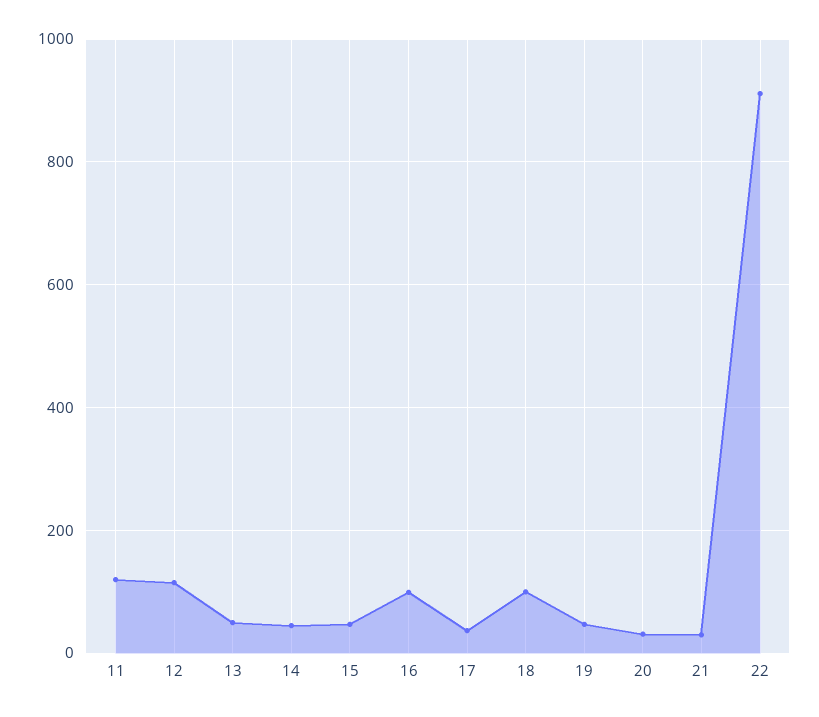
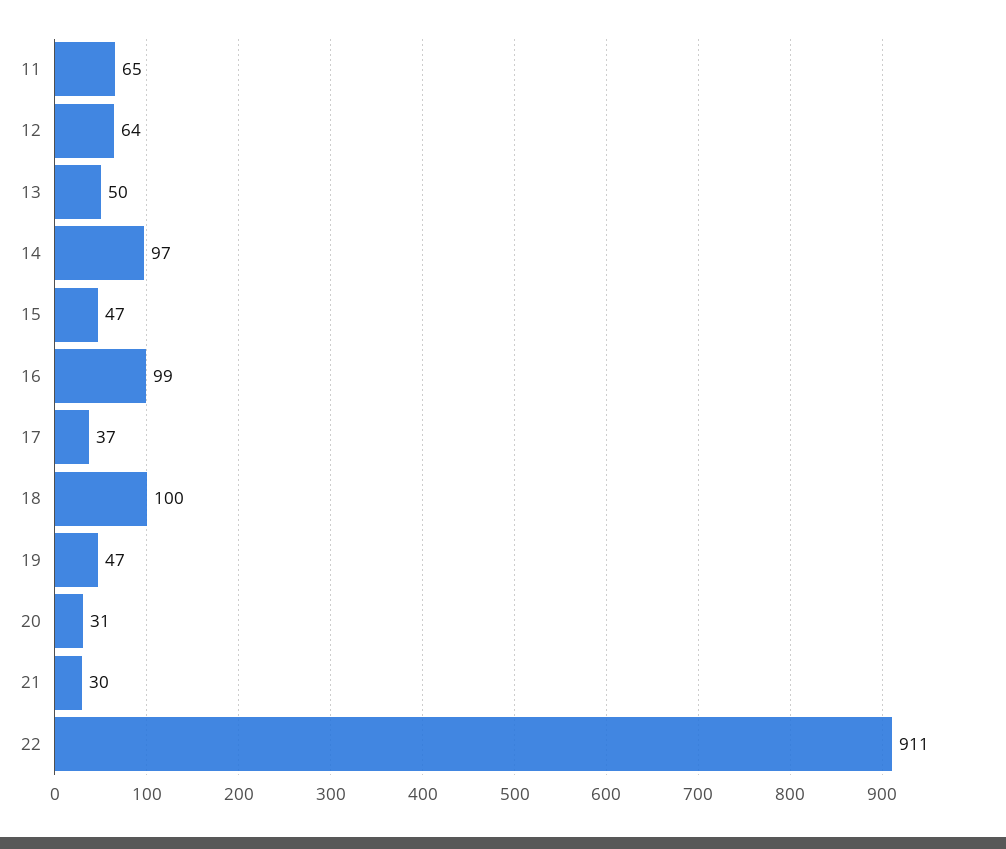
  {
-   "11": 120,
+   "11": 65,
-   "12": 120,
+   "12": 64,
    "13": 50,
-   "14": 40,
+   "14": 97,
    "15": 47,
    "16": 99,
    "17": 37,
    "18": 100,
    "19": 47,
    "20": 31,
    "21": 30,
    "22": 911
  }

